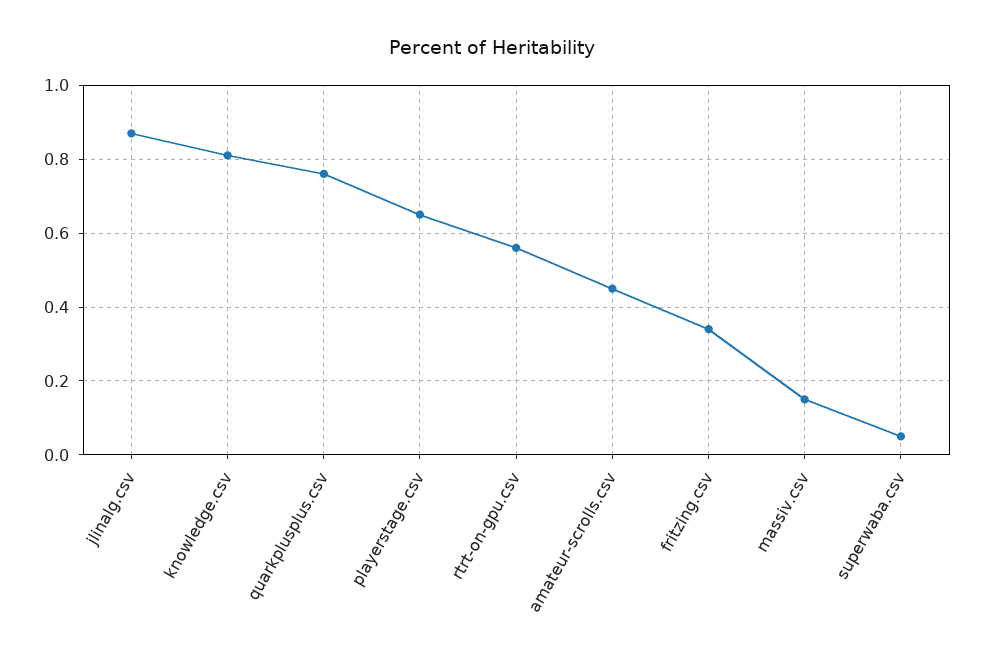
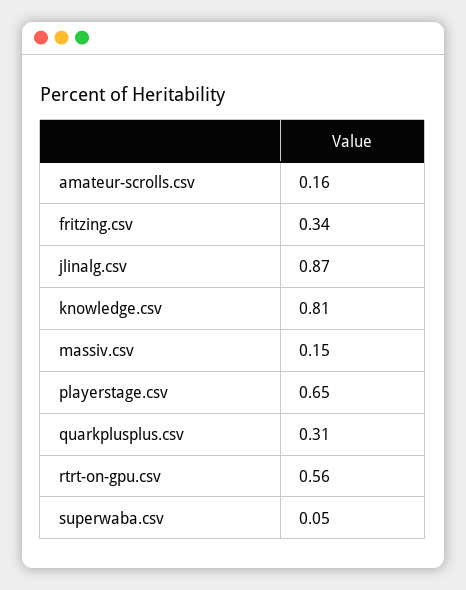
  {
    "jlinalg.csv": 0.87,
    "knowledge.csv": 0.81,
-   "quarkplusplus.csv": 0.75,
+   "quarkplusplus.csv": 0.31,
    "playerstage.csv": 0.65,
    "rtrt-on-gpu.csv": 0.56,
-   "amateur-scrolls.csv": 0.45,
+   "amateur-scrolls.csv": 0.16,
    "fritzing.csv": 0.34,
    "massiv.csv": 0.15,
    "superwaba.csv": 0.05
  }

